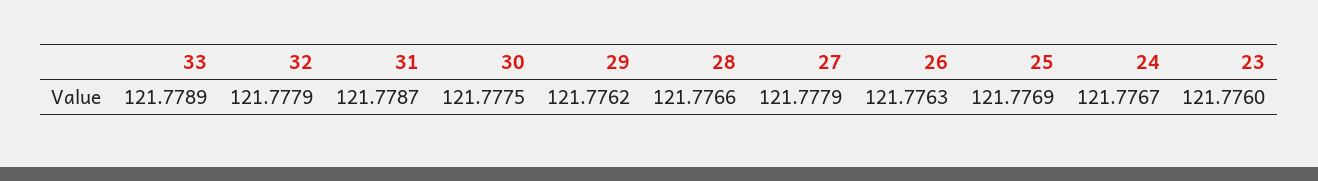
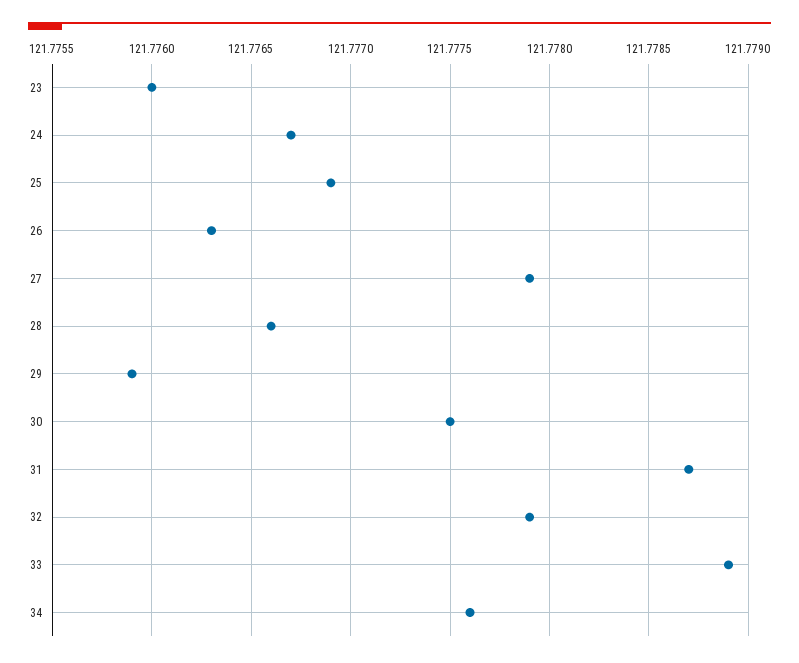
  {
    "33": 121.7789,
    "32": 121.7779,
    "31": 121.7787,
    "30": 121.7775,
-   "29": 121.7762,
+   "29": 121.7759,
    "28": 121.7766,
    "27": 121.7779,
    "26": 121.7763,
    "25": 121.7769,
    "24": 121.7767,
-   "23": 121.776
+   "23": 121.776,
+   "34": 121.7776
  }

